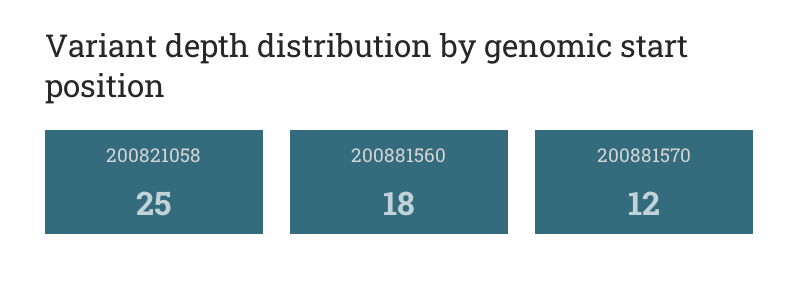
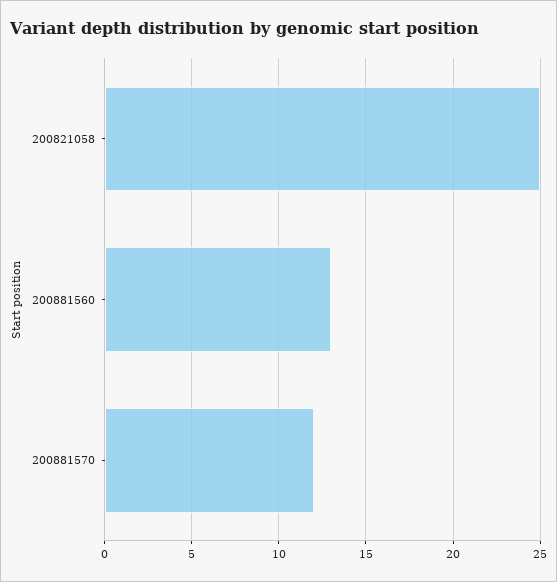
  {
    "200821058": 25,
-   "200881560": 18,
+   "200881560": 13,
    "200881570": 12
  }

